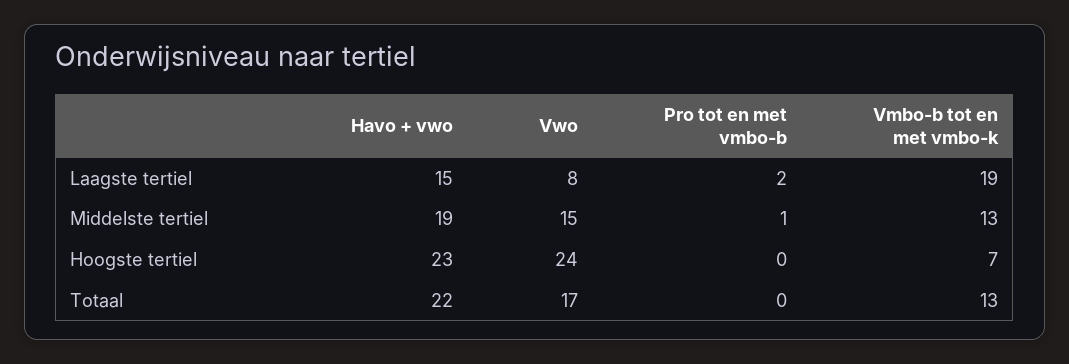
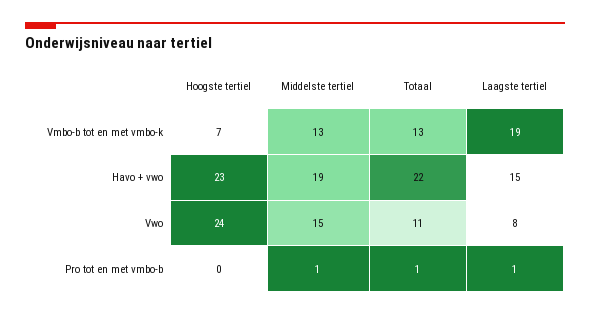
  {
    "Havo + vwo": {
      "Laagste tertiel": 15,
      "Middelste tertiel": 19,
      "Hoogste tertiel": 23,
      "Totaal": 22
    },
    "Vwo": {
      "Laagste tertiel": 8,
      "Middelste tertiel": 15,
      "Hoogste tertiel": 24,
-     "Totaal": 17
+     "Totaal": 11
    },
    "Pro tot en met vmbo-b": {
-     "Laagste tertiel": 2,
+     "Laagste tertiel": 1,
      "Middelste tertiel": 1,
      "Hoogste tertiel": 0,
-     "Totaal": 0
+     "Totaal": 1
    },
    "Vmbo-b tot en met vmbo-k": {
      "Laagste tertiel": 19,
      "Middelste tertiel": 13,
      "Hoogste tertiel": 7,
      "Totaal": 13
    }
  }

